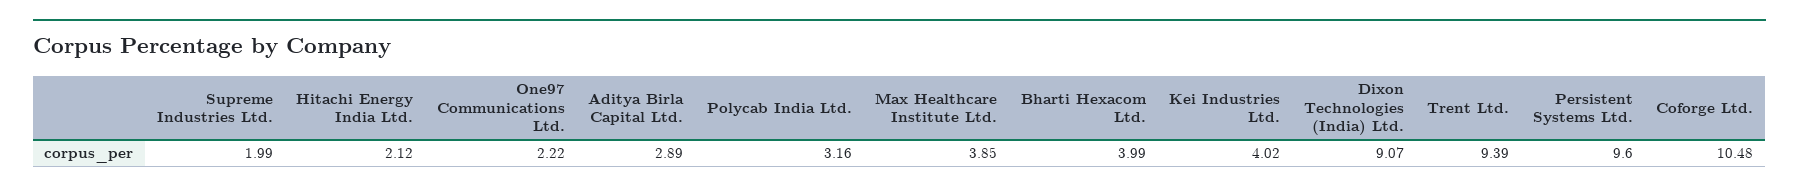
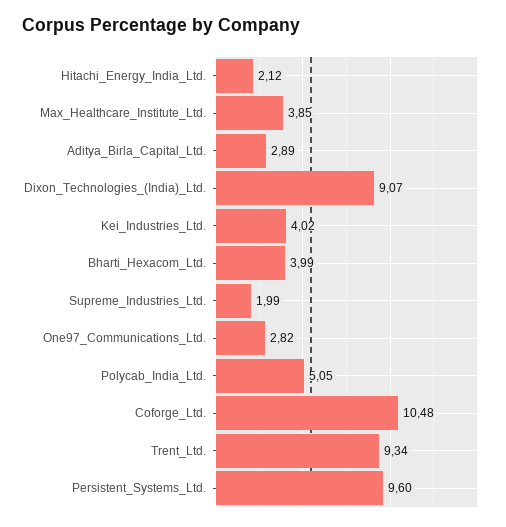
  {
    "Supreme Industries Ltd.": 1.99,
    "Hitachi Energy India Ltd.": 2.12,
-   "One97 Communications Ltd.": 2.22,
+   "One97 Communications Ltd.": 2.82,
    "Aditya Birla Capital Ltd.": 2.89,
-   "Polycab India Ltd.": 3.16,
+   "Polycab India Ltd.": 5.05,
    "Max Healthcare Institute Ltd.": 3.85,
    "Bharti Hexacom Ltd.": 3.99,
    "Kei Industries Ltd.": 4.02,
    "Dixon Technologies (India) Ltd.": 9.07,
-   "Trent Ltd.": 9.39,
+   "Trent Ltd.": 9.34,
    "Persistent Systems Ltd.": 9.6,
    "Coforge Ltd.": 10.48
  }

